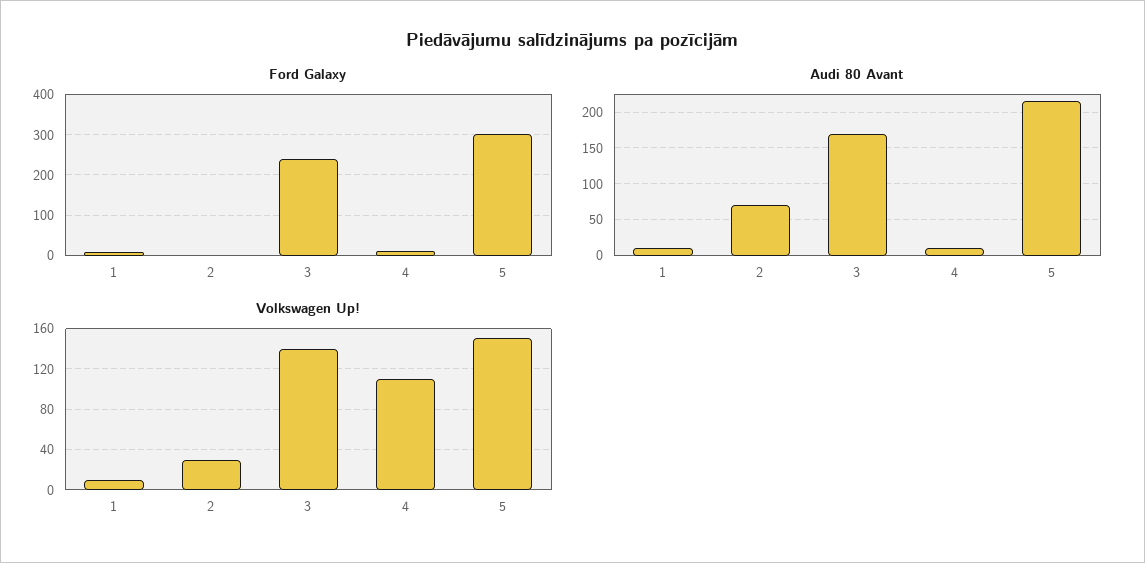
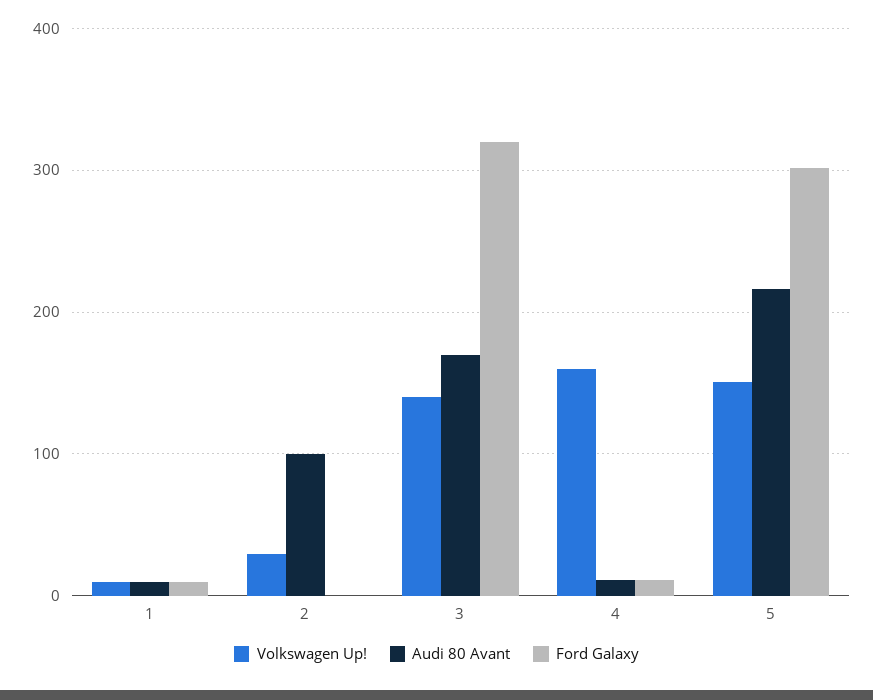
  {
    "Ford Galaxy": {
      "1": 10,
      "2": 0,
-     "3": 240,
+     "3": 320,
      "4": 10,
      "5": 300
    },
    "Audi 80 Avant": {
      "1": 10,
-     "2": 70,
+     "2": 100,
      "3": 170,
      "4": 10,
      "5": 220
    },
    "Volkswagen Up!": {
      "1": 10,
      "2": 30,
      "3": 140,
-     "4": 110,
+     "4": 160,
      "5": 150
    }
  }

